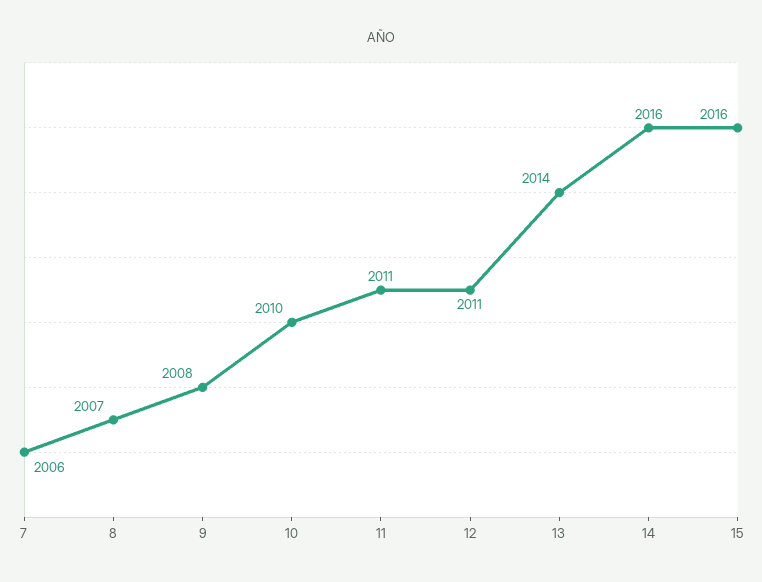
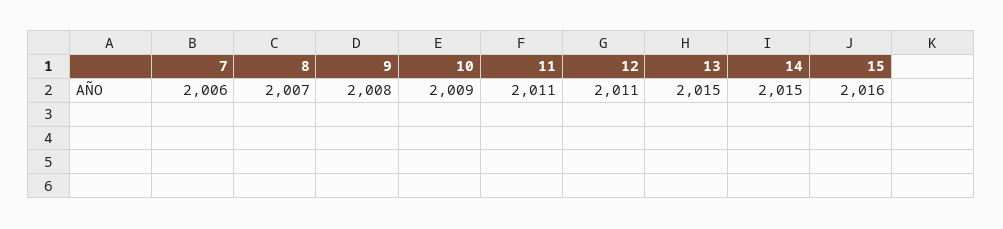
  {
    "7": 2006,
    "8": 2007,
    "9": 2008,
-   "10": 2010,
+   "10": 2009,
    "11": 2011,
    "12": 2011,
-   "13": 2014,
+   "13": 2015,
-   "14": 2016,
+   "14": 2015,
    "15": 2016
  }

